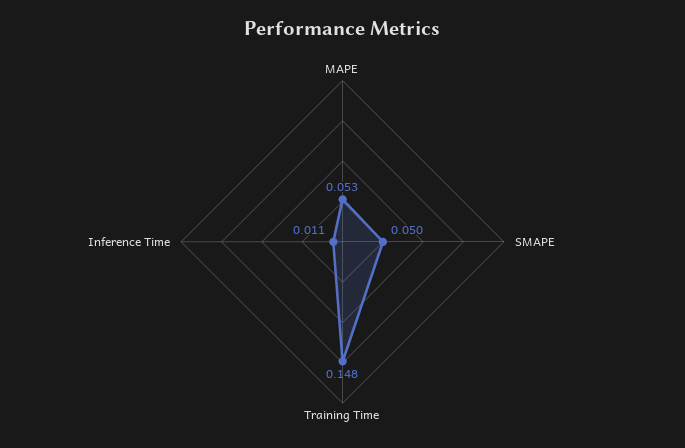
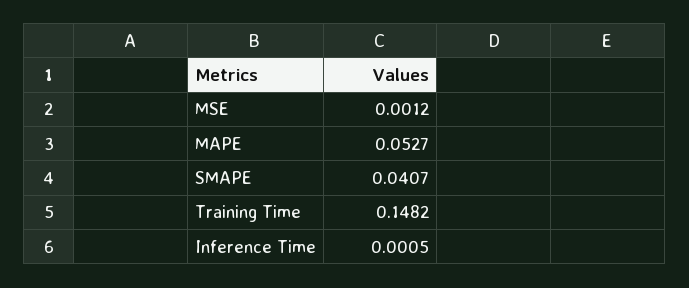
  {
    "MAPE": 0.0527,
-   "SMAPE": 0.05,
+   "SMAPE": 0.0407,
    "Training Time": 0.1482,
-   "Inference Time": 0.011
+   "Inference Time": 0.0005,
+   "MSE": 0.0012
  }

